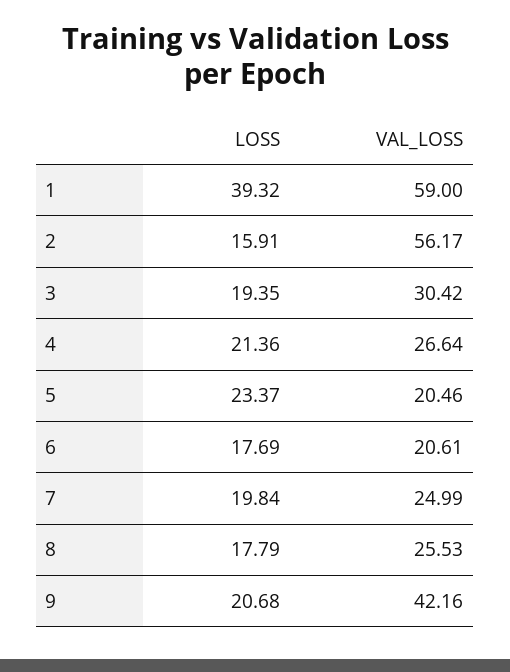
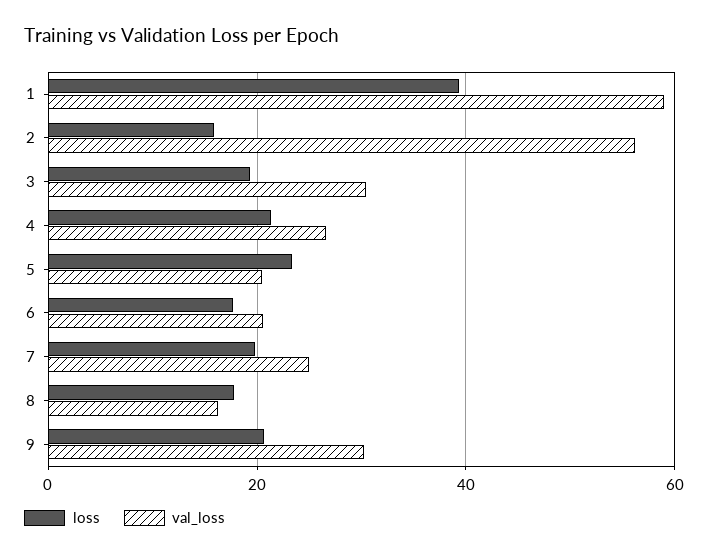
  {
    "LOSS": {
      "1": 39.32,
      "2": 15.91,
      "3": 19.35,
      "4": 21.36,
      "5": 23.37,
      "6": 17.69,
      "7": 19.84,
      "8": 17.79,
      "9": 20.68
    },
    "VAL_LOSS": {
      "1": 59,
      "2": 56.17,
      "3": 30.42,
      "4": 26.64,
      "5": 20.46,
      "6": 20.61,
      "7": 24.99,
-     "8": 25.53,
+     "8": 16,
-     "9": 42.16
+     "9": 30
    }
  }

